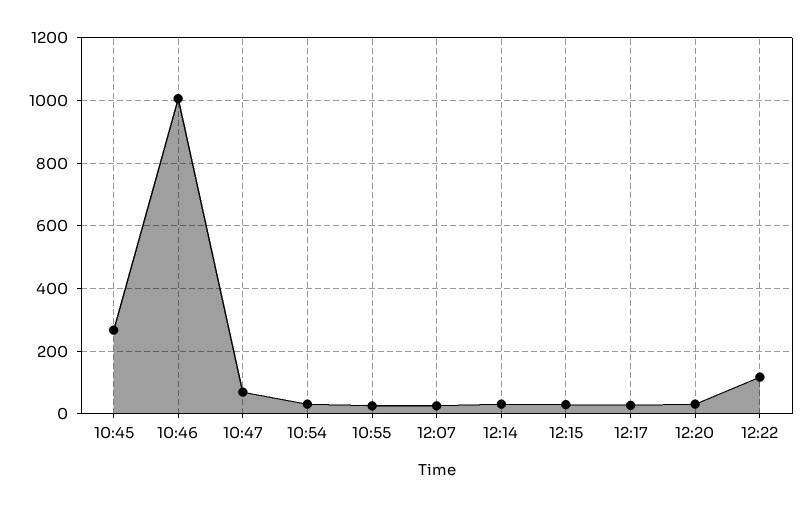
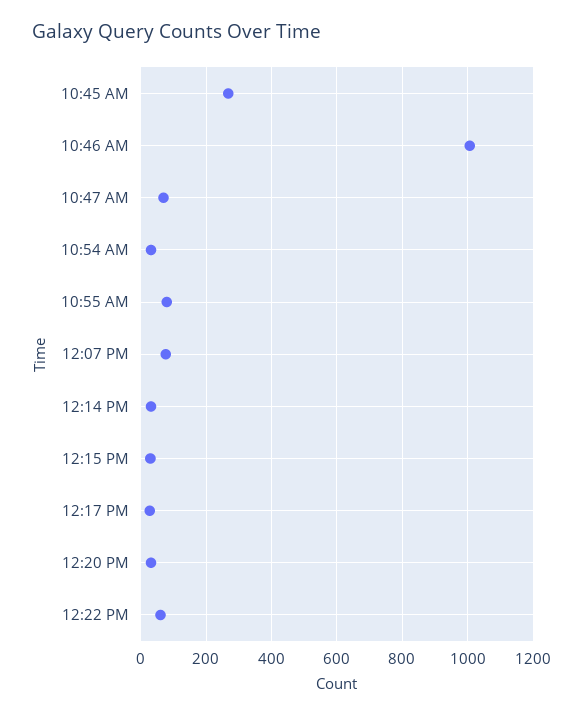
  {
    "10:45": 260,
    "10:46": 1000,
    "10:47": 60,
    "10:54": 40,
-   "10:55": 20,
+   "10:55": 80,
-   "12:07": 20,
+   "12:07": 80,
    "12:14": 40,
    "12:15": 20,
    "12:17": 20,
    "12:20": 40,
-   "12:22": 120
+   "12:22": 60
  }

